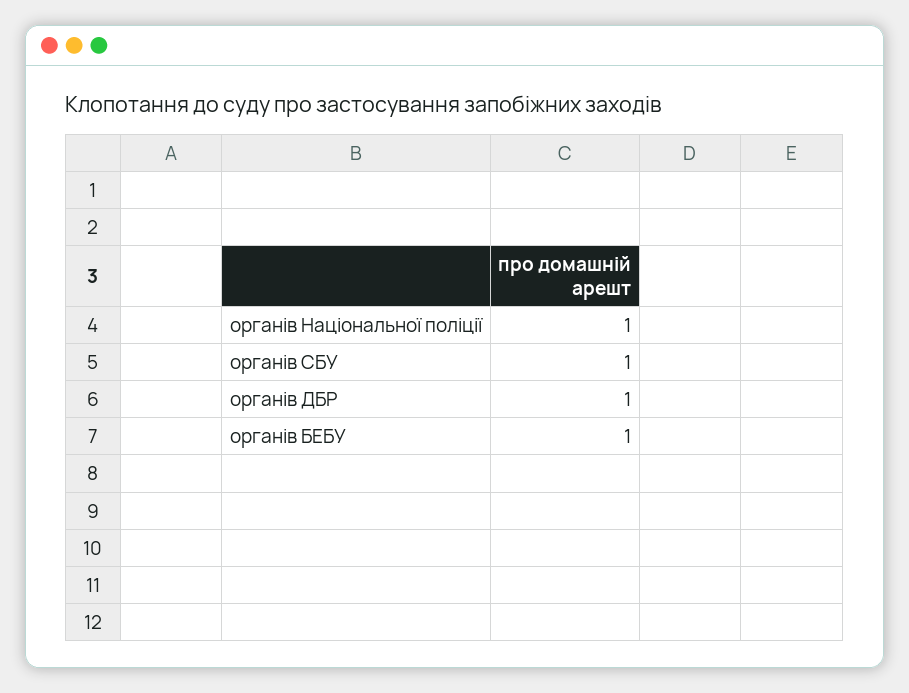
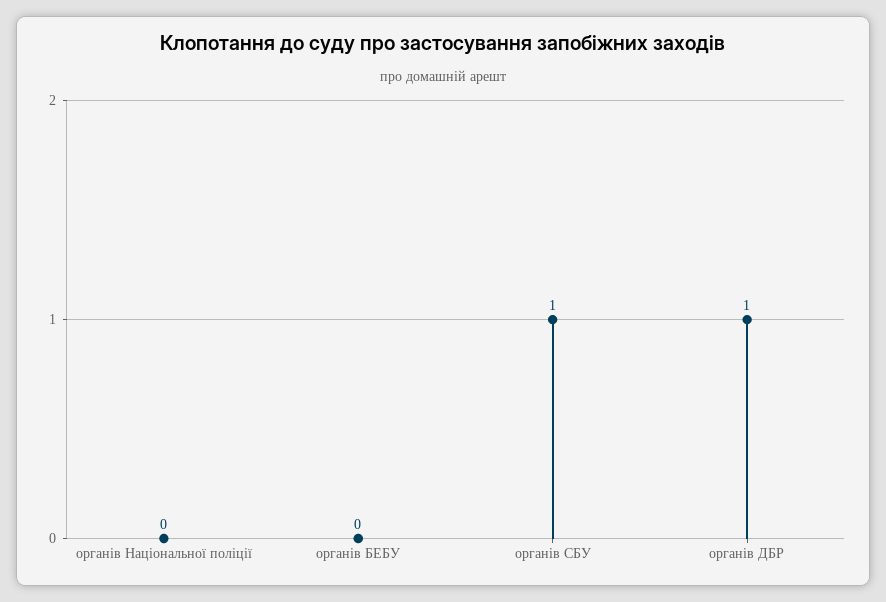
  {
-   "органів Національної поліції": 1,
+   "органів Національної поліції": 0,
    "органів СБУ": 1,
    "органів ДБР": 1,
-   "органів БЕБУ": 1
+   "органів БЕБУ": 0
  }

